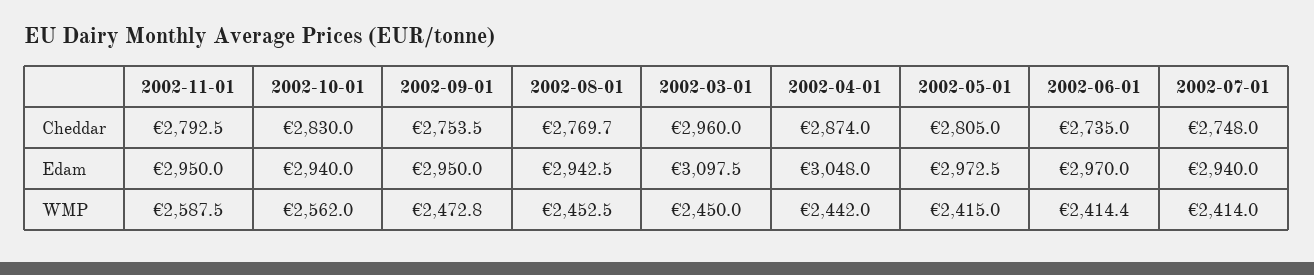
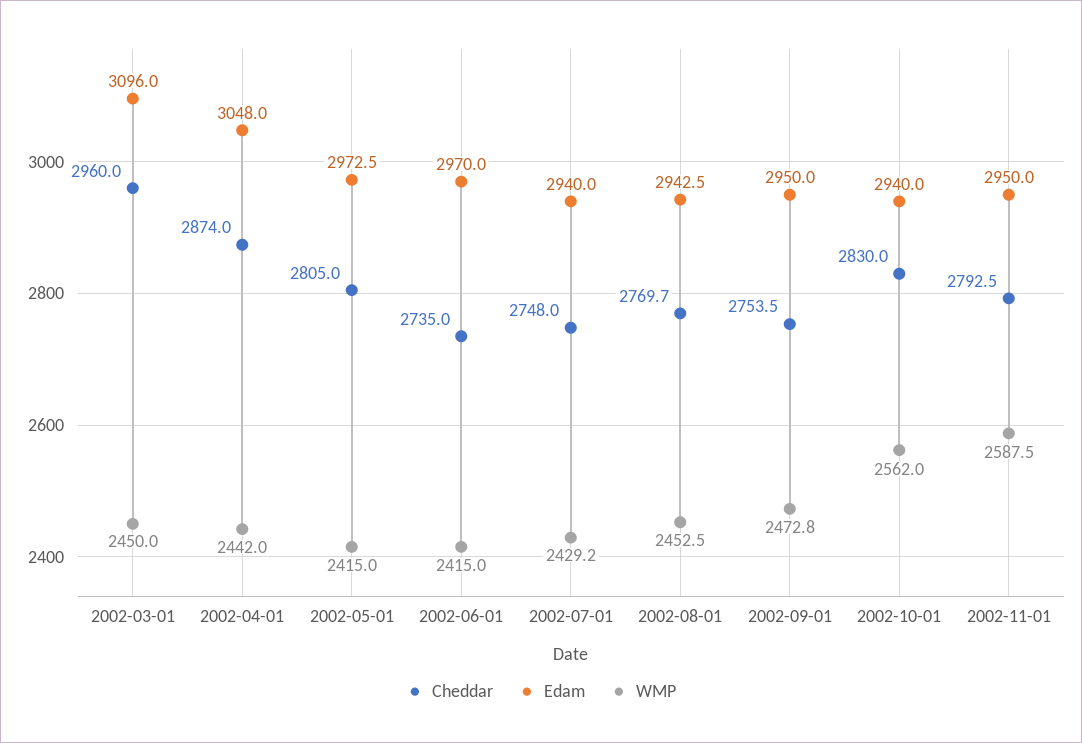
  {
    "Cheddar": {
      "2002-11-01": 2792.5,
      "2002-10-01": 2830,
      "2002-09-01": 2753.5,
      "2002-08-01": 2769.7,
      "2002-03-01": 2960,
      "2002-04-01": 2874,
      "2002-05-01": 2805,
      "2002-06-01": 2735,
      "2002-07-01": 2748
    },
    "Edam": {
      "2002-11-01": 2950,
      "2002-10-01": 2940,
      "2002-09-01": 2950,
      "2002-08-01": 2942.5,
-     "2002-03-01": 3097.5,
+     "2002-03-01": 3096,
      "2002-04-01": 3048,
      "2002-05-01": 2972.5,
      "2002-06-01": 2970,
      "2002-07-01": 2940
    },
    "WMP": {
      "2002-11-01": 2587.5,
      "2002-10-01": 2562,
      "2002-09-01": 2472.8,
      "2002-08-01": 2452.5,
      "2002-03-01": 2450,
      "2002-04-01": 2442,
      "2002-05-01": 2415,
-     "2002-06-01": 2414.4,
+     "2002-06-01": 2415,
-     "2002-07-01": 2414
+     "2002-07-01": 2429.2
    }
  }

